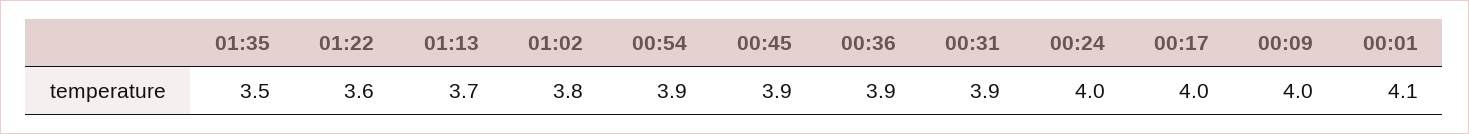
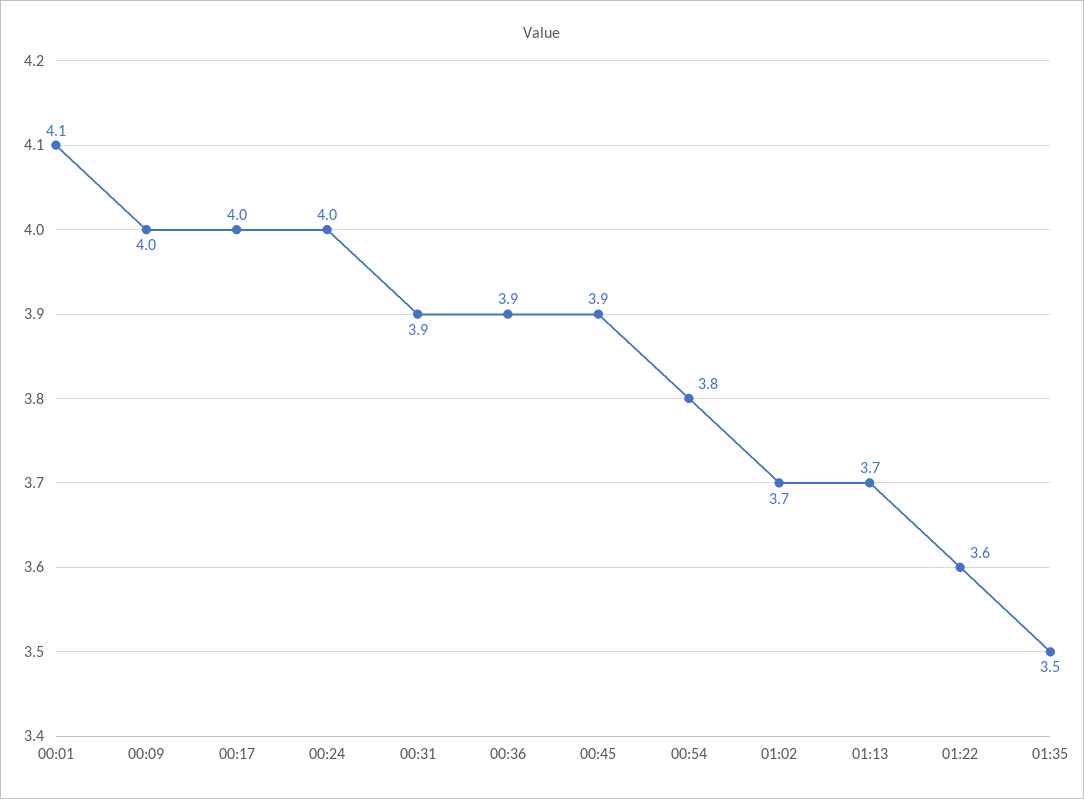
  {
    "01:35": 3.5,
    "01:22": 3.6,
    "01:13": 3.7,
-   "01:02": 3.8,
+   "01:02": 3.7,
-   "00:54": 3.9,
+   "00:54": 3.8,
    "00:45": 3.9,
    "00:36": 3.9,
    "00:31": 3.9,
    "00:24": 4,
    "00:17": 4,
    "00:09": 4,
    "00:01": 4.1
  }

